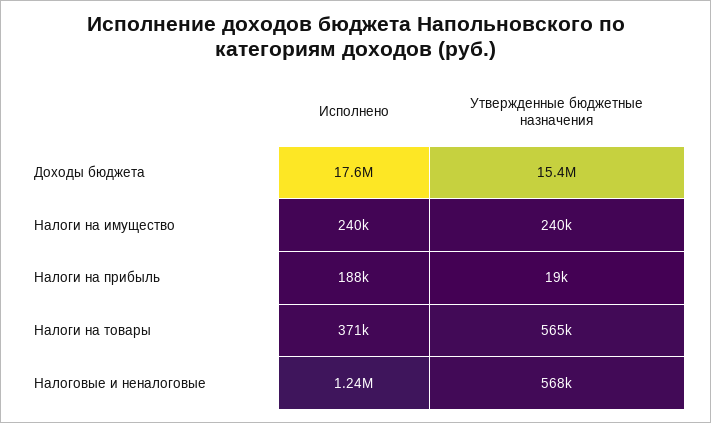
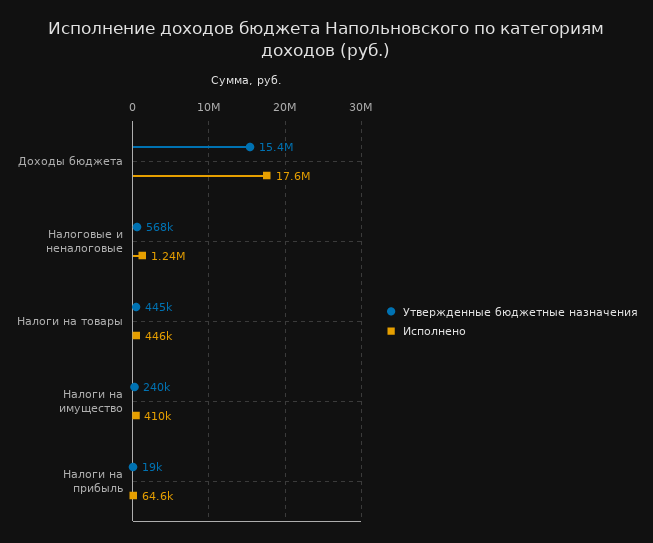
  {
    "Исполнено": {
      "Доходы бюджета": 17600000,
-     "Налоги на имущество": 240000,
+     "Налоги на имущество": 410000,
-     "Налоги на прибыль": 188000,
+     "Налоги на прибыль": 64600,
-     "Налоги на товары": 371000,
+     "Налоги на товары": 446000,
      "Налоговые и неналоговые": 1240000
    },
    "Утвержденные бюджетные назначения": {
      "Доходы бюджета": 15400000,
      "Налоги на имущество": 240000,
      "Налоги на прибыль": 19000,
-     "Налоги на товары": 565000,
+     "Налоги на товары": 445000,
      "Налоговые и неналоговые": 568000
    }
  }

